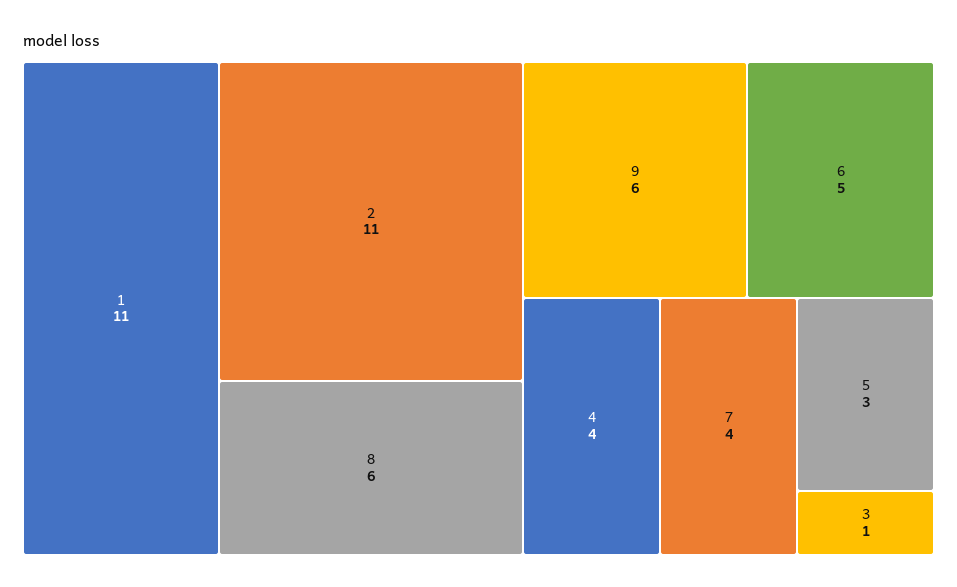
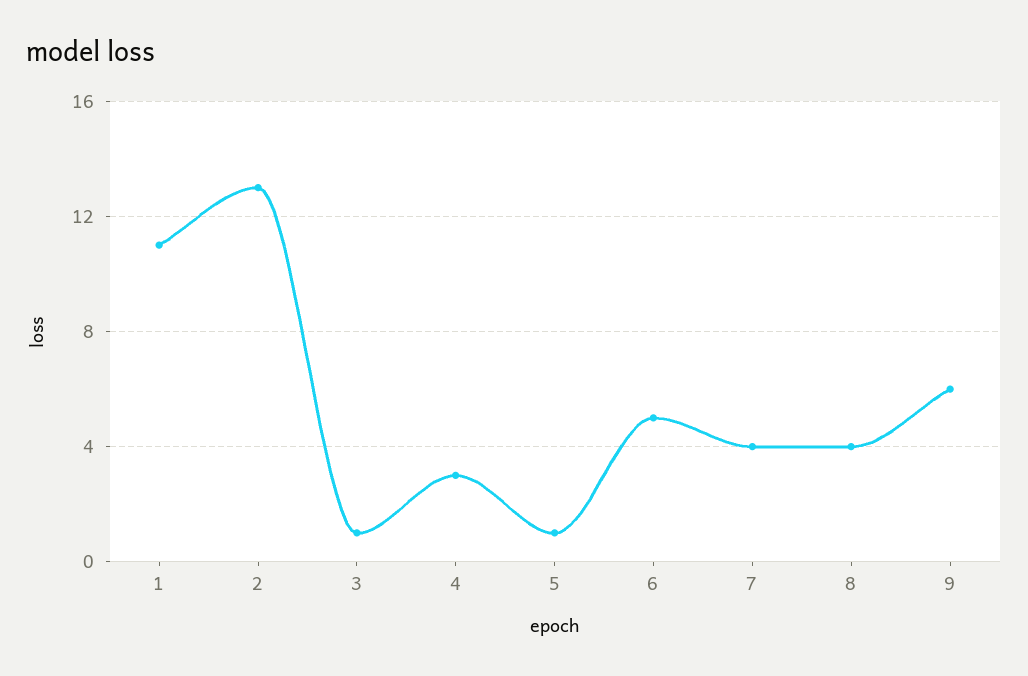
  {
    "1": 11,
-   "2": 11,
+   "2": 13,
-   "8": 6,
+   "8": 4,
    "9": 6,
    "6": 5,
-   "4": 4,
+   "4": 3,
    "7": 4,
-   "5": 3,
+   "5": 1,
    "3": 1
  }

